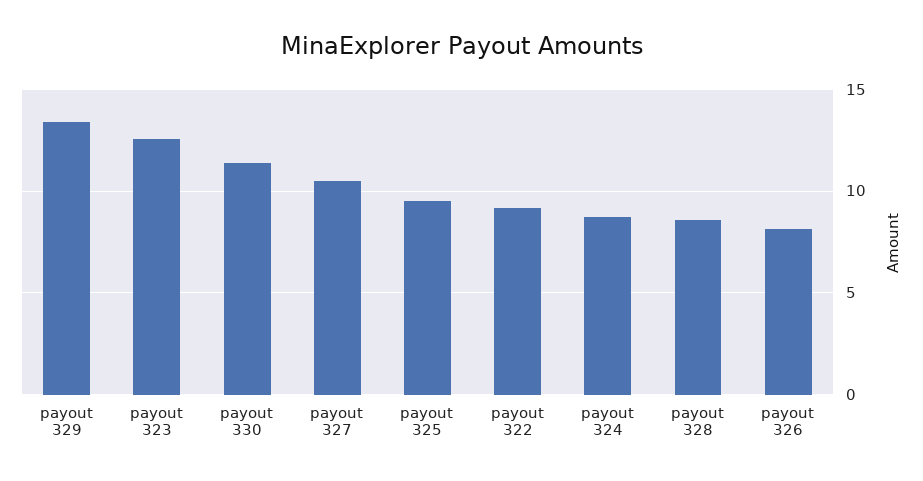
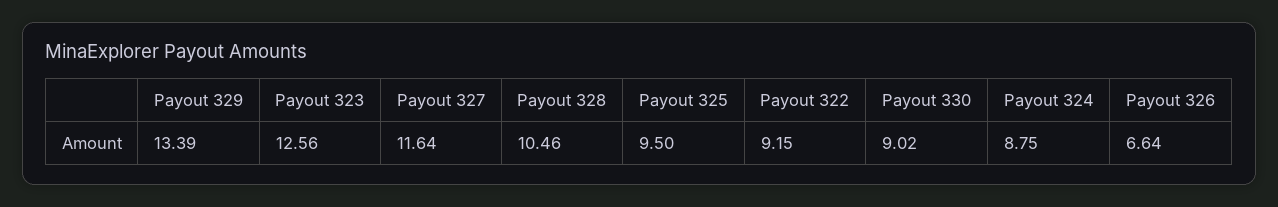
  {
    "payout 329": 13.39,
    "payout 323": 12.56,
-   "payout 330": 11.5,
+   "payout 330": 9.02,
-   "payout 327": 10.5,
+   "payout 327": 11.64,
    "payout 325": 9.5,
    "payout 322": 9.15,
    "payout 324": 8.75,
-   "payout 328": 8.5,
+   "payout 328": 10.46,
-   "payout 326": 8
+   "payout 326": 6.64
  }

